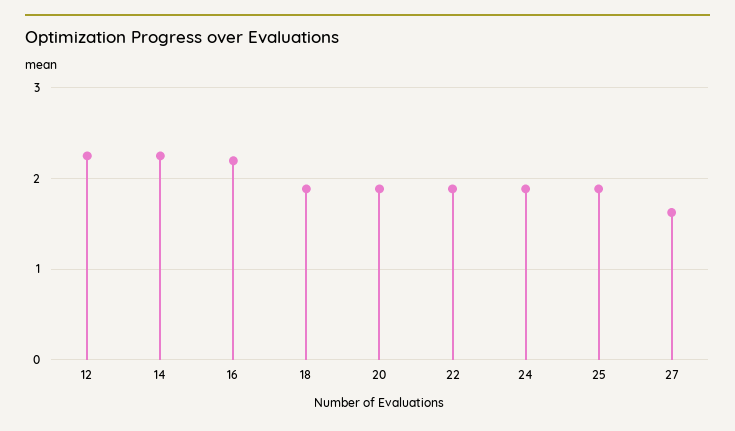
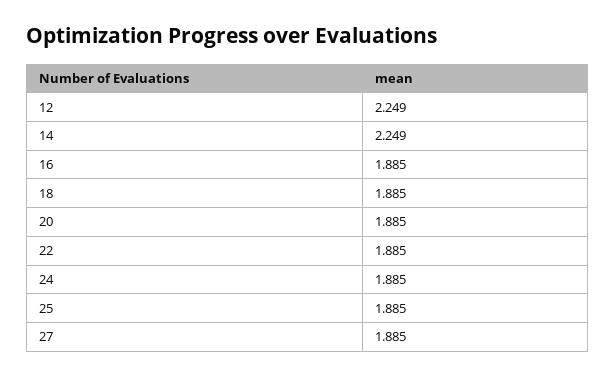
  {
    "12": 2.249,
    "14": 2.249,
-   "16": 2.2,
+   "16": 1.885,
    "18": 1.885,
    "20": 1.885,
    "22": 1.885,
    "24": 1.885,
    "25": 1.885,
-   "27": 1.6
+   "27": 1.885
  }

